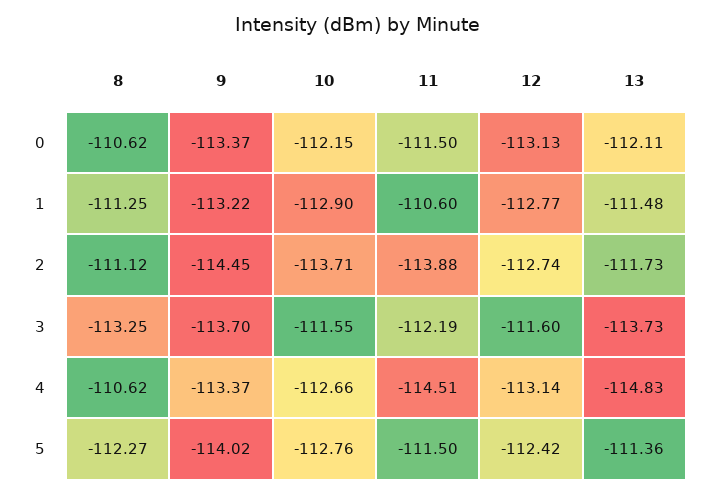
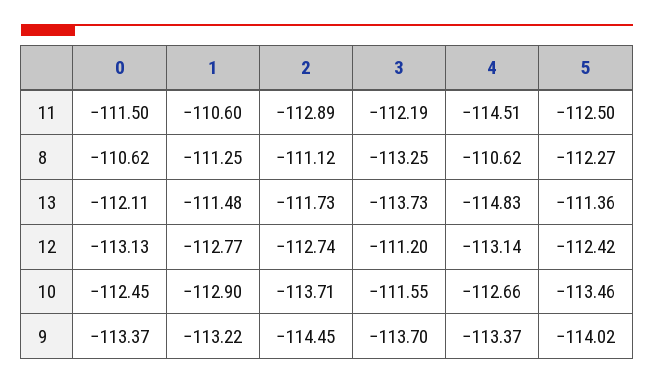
  {
    "8": {
      "0": -110.62,
      "1": -111.25,
      "2": -111.12,
      "3": -113.25,
      "4": -110.62,
      "5": -112.27
    },
    "9": {
      "0": -113.37,
      "1": -113.22,
      "2": -114.45,
      "3": -113.7,
      "4": -113.37,
      "5": -114.02
    },
    "10": {
-     "0": -112.15,
+     "0": -112.45,
      "1": -112.9,
      "2": -113.71,
      "3": -111.55,
      "4": -112.66,
-     "5": -112.76
+     "5": -113.46
    },
    "11": {
      "0": -111.5,
      "1": -110.6,
-     "2": -113.88,
+     "2": -112.89,
      "3": -112.19,
      "4": -114.51,
-     "5": -111.5
+     "5": -112.5
    },
    "12": {
      "0": -113.13,
      "1": -112.77,
      "2": -112.74,
-     "3": -111.6,
+     "3": -111.2,
      "4": -113.14,
      "5": -112.42
    },
    "13": {
      "0": -112.11,
      "1": -111.48,
      "2": -111.73,
      "3": -113.73,
      "4": -114.83,
      "5": -111.36
    }
  }

